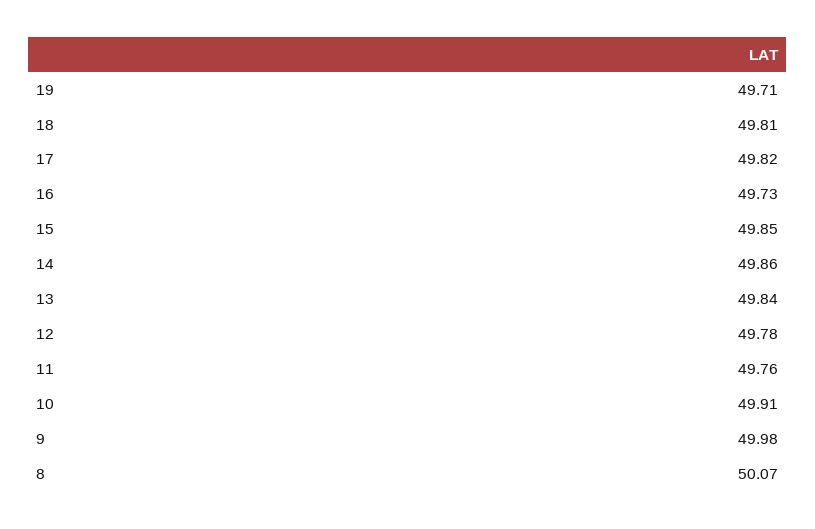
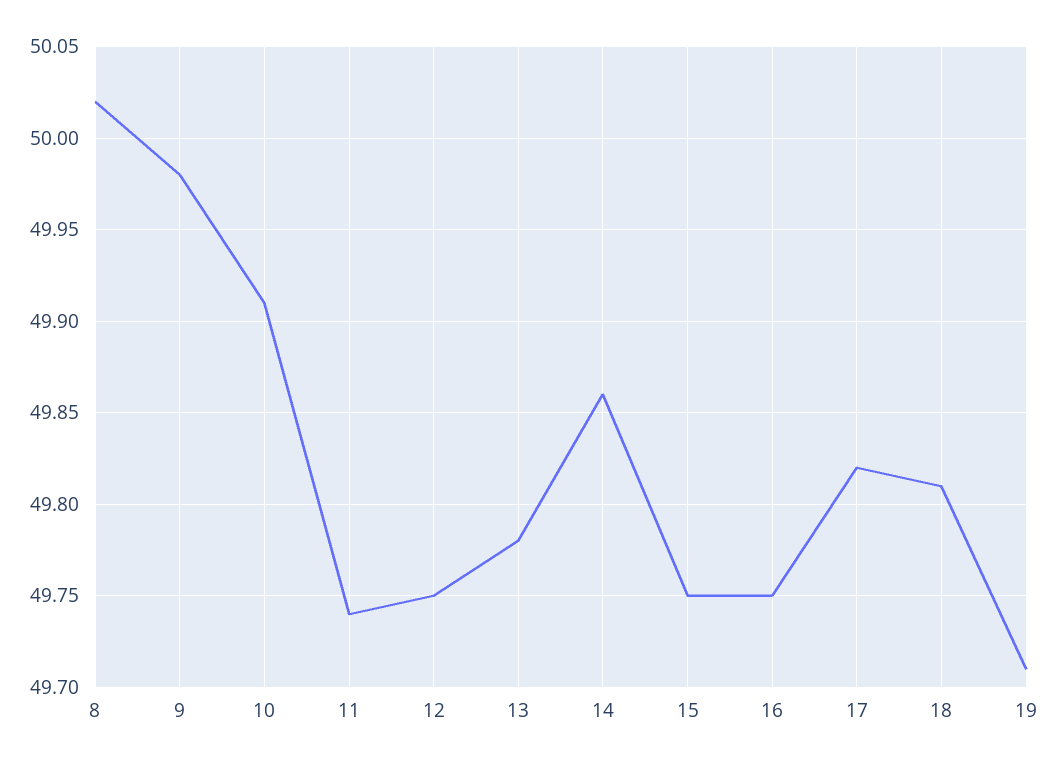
  {
    "19": 49.71,
    "18": 49.81,
    "17": 49.82,
-   "16": 49.73,
+   "16": 49.75,
-   "15": 49.85,
+   "15": 49.75,
    "14": 49.86,
-   "13": 49.84,
+   "13": 49.78,
-   "12": 49.78,
+   "12": 49.75,
-   "11": 49.76,
+   "11": 49.74,
    "10": 49.91,
    "9": 49.98,
-   "8": 50.07
+   "8": 50.02
  }

